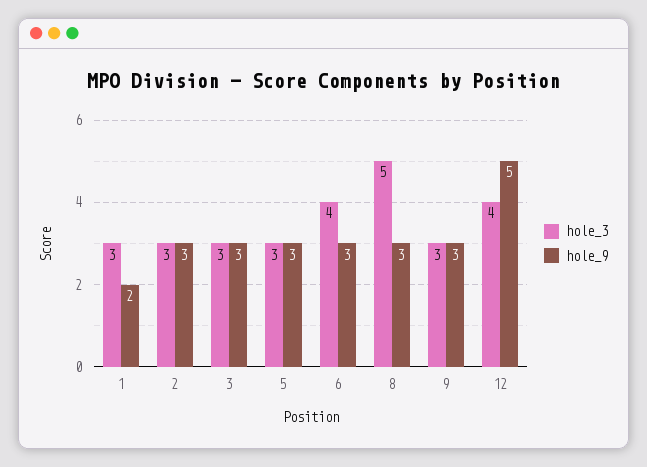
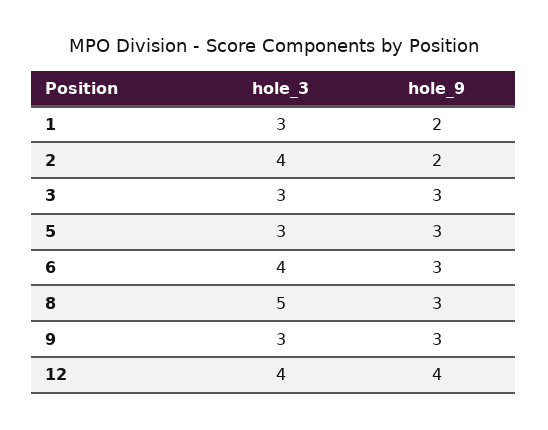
  {
    "hole_3": {
      "1": 3,
-     "2": 3,
+     "2": 4,
      "3": 3,
      "5": 3,
      "6": 4,
      "8": 5,
      "9": 3,
      "12": 4
    },
    "hole_9": {
      "1": 2,
-     "2": 3,
+     "2": 2,
      "3": 3,
      "5": 3,
      "6": 3,
      "8": 3,
      "9": 3,
-     "12": 5
+     "12": 4
    }
  }

